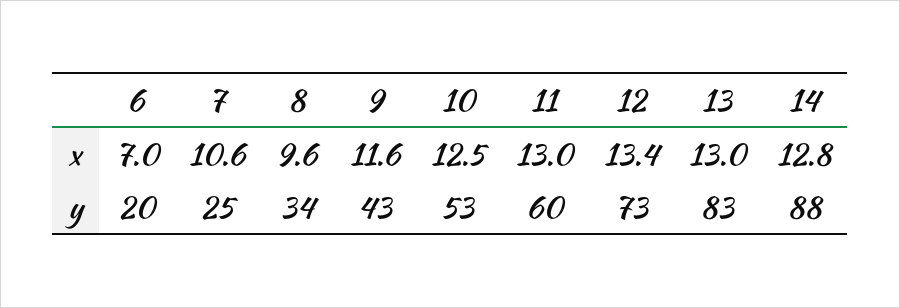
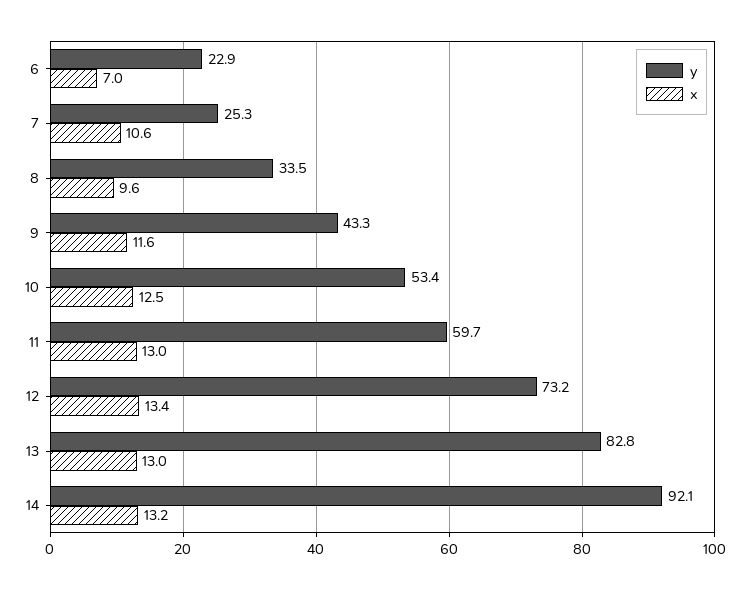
  {
    "x": {
      "6": 7,
      "7": 10.6,
      "8": 9.6,
      "9": 11.6,
      "10": 12.5,
      "11": 13,
      "12": 13.4,
      "13": 13,
-     "14": 12.8
+     "14": 13.2
    },
    "y": {
-     "6": 20,
+     "6": 22.9,
      "7": 25.3,
      "8": 33.5,
      "9": 43.3,
      "10": 53.4,
      "11": 59.7,
      "12": 73.2,
      "13": 82.8,
-     "14": 88
+     "14": 92.1
    }
  }

